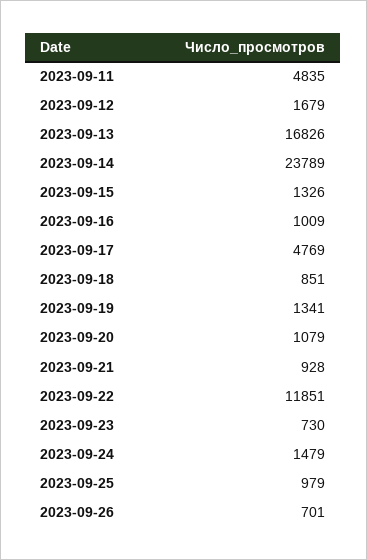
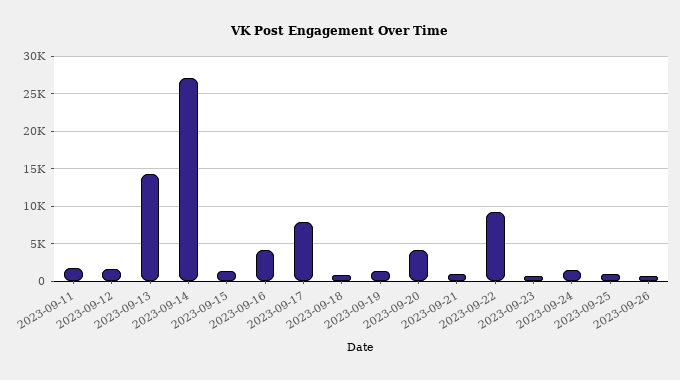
  {
-   "2023-09-11": 4835,
+   "2023-09-11": 2000,
    "2023-09-12": 1679,
-   "2023-09-13": 16826,
+   "2023-09-13": 14000,
-   "2023-09-14": 23789,
+   "2023-09-14": 27000,
    "2023-09-15": 1326,
-   "2023-09-16": 1009,
+   "2023-09-16": 4000,
-   "2023-09-17": 4769,
+   "2023-09-17": 8000,
    "2023-09-18": 851,
    "2023-09-19": 1341,
-   "2023-09-20": 1079,
+   "2023-09-20": 4000,
    "2023-09-21": 928,
-   "2023-09-22": 11851,
+   "2023-09-22": 9000,
    "2023-09-23": 730,
    "2023-09-24": 1479,
    "2023-09-25": 979,
    "2023-09-26": 701
  }

